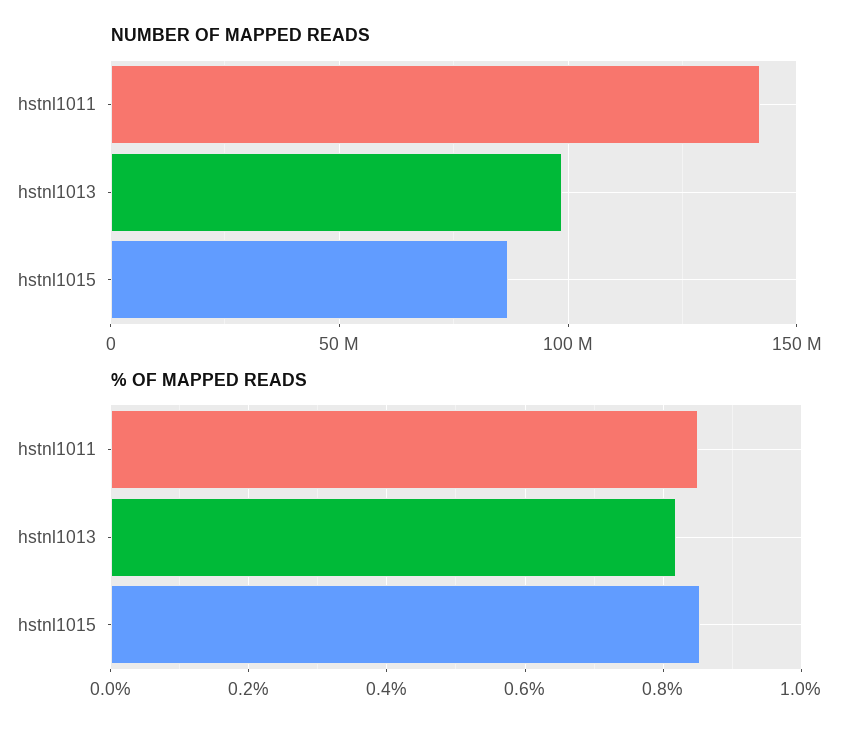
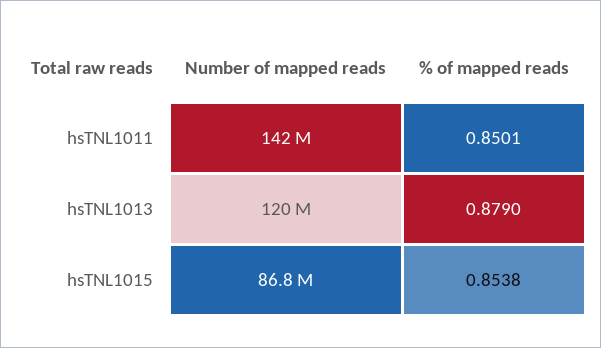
  {
    "NUMBER OF MAPPED READS": {
      "hstnl1011": 142000000,
-     "hstnl1013": 100000000,
+     "hstnl1013": 120000000,
      "hstnl1015": 86800000
    },
    "% OF MAPPED READS": {
      "hstnl1011": 0.8501,
-     "hstnl1013": 0.82,
+     "hstnl1013": 0.879,
      "hstnl1015": 0.8538
    }
  }

